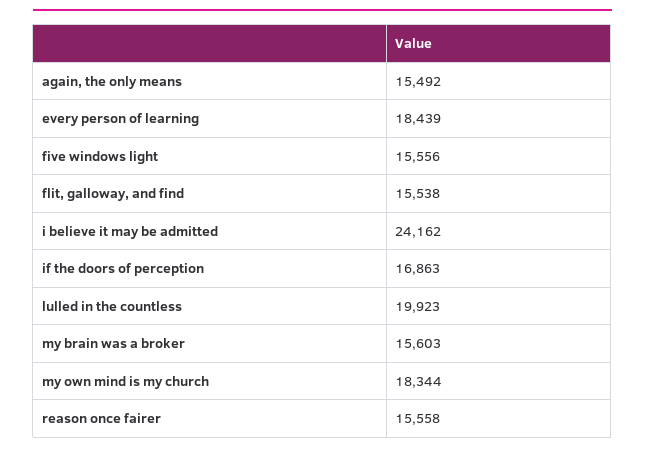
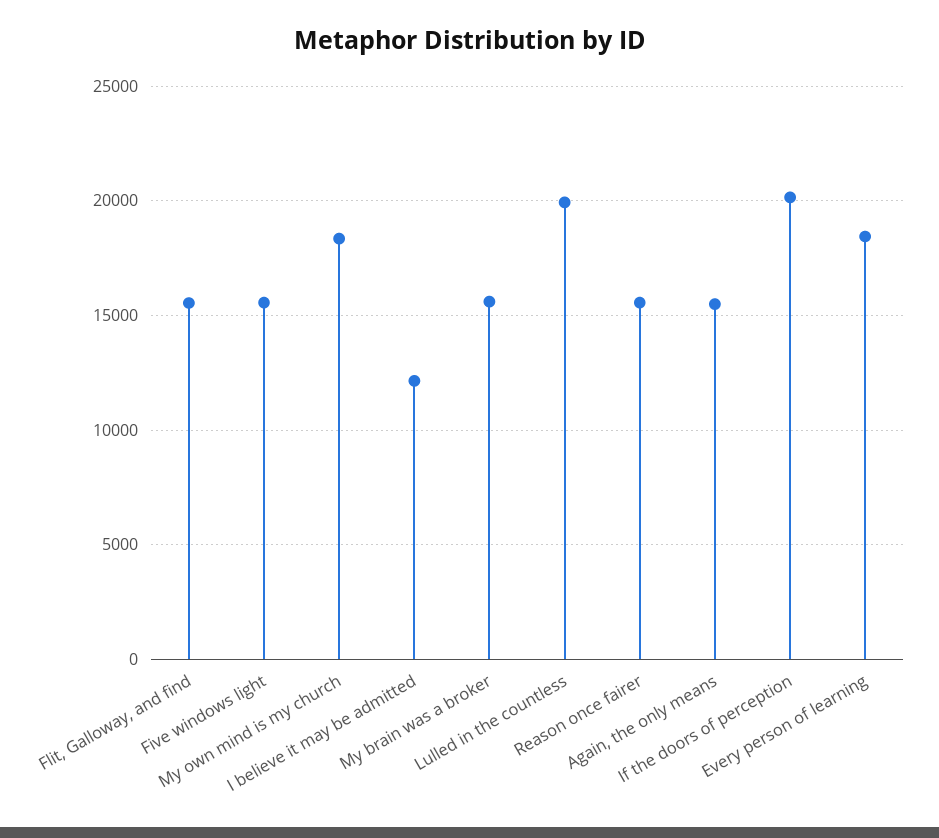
  {
    "again, the only means": 15492,
    "every person of learning": 18439,
    "five windows light": 15556,
    "flit, galloway, and find": 15538,
-   "i believe it may be admitted": 24162,
+   "i believe it may be admitted": 12000,
-   "if the doors of perception": 16863,
+   "if the doors of perception": 20000,
    "lulled in the countless": 19923,
    "my brain was a broker": 15603,
    "my own mind is my church": 18344,
    "reason once fairer": 15558
  }

